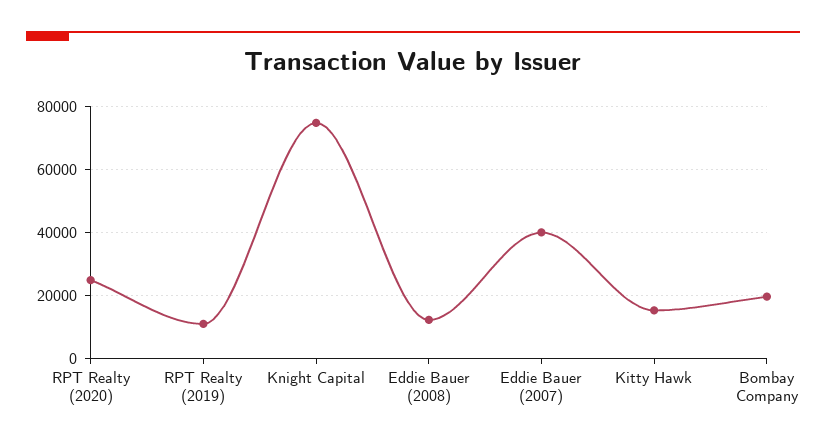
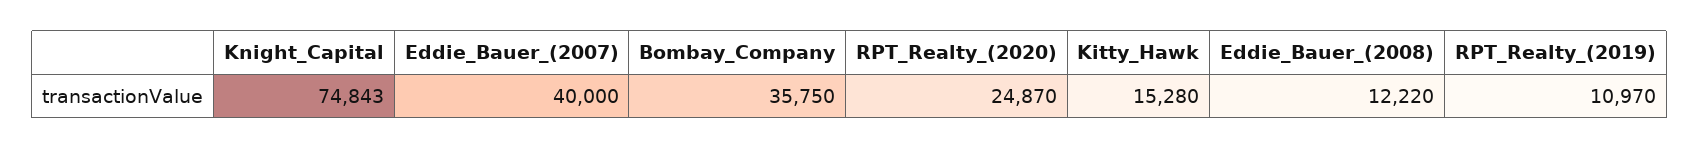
  {
    "RPT Realty (2020)": 24870,
    "RPT Realty (2019)": 10970,
    "Knight Capital": 74843,
    "Eddie Bauer (2008)": 12220,
    "Eddie Bauer (2007)": 40000,
    "Kitty Hawk": 15280,
-   "Bombay Company": 20000
+   "Bombay Company": 35750
  }

